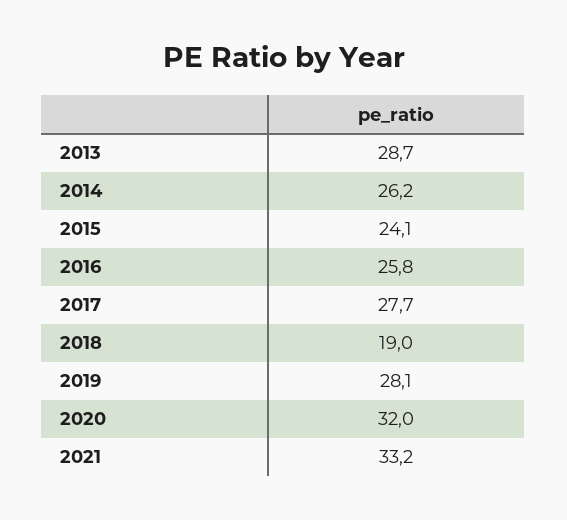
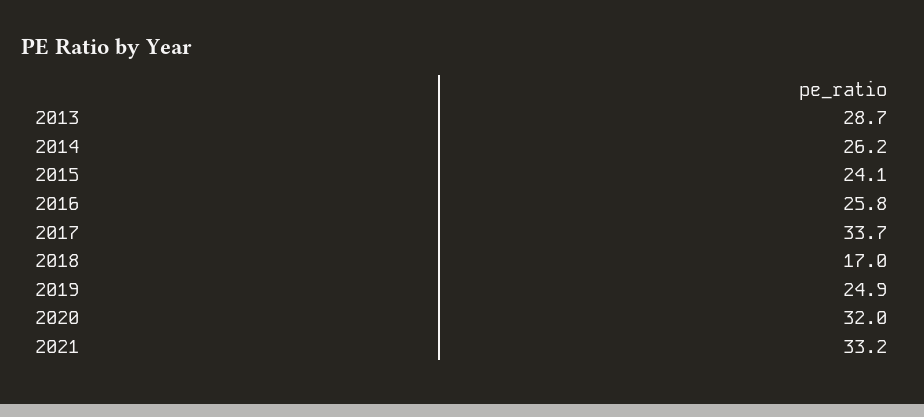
  {
    "2013": 28.7,
    "2014": 26.2,
    "2015": 24.1,
    "2016": 25.8,
-   "2017": 27.7,
+   "2017": 33.7,
-   "2018": 19,
+   "2018": 17,
-   "2019": 28.1,
+   "2019": 24.9,
    "2020": 32,
    "2021": 33.2
  }

